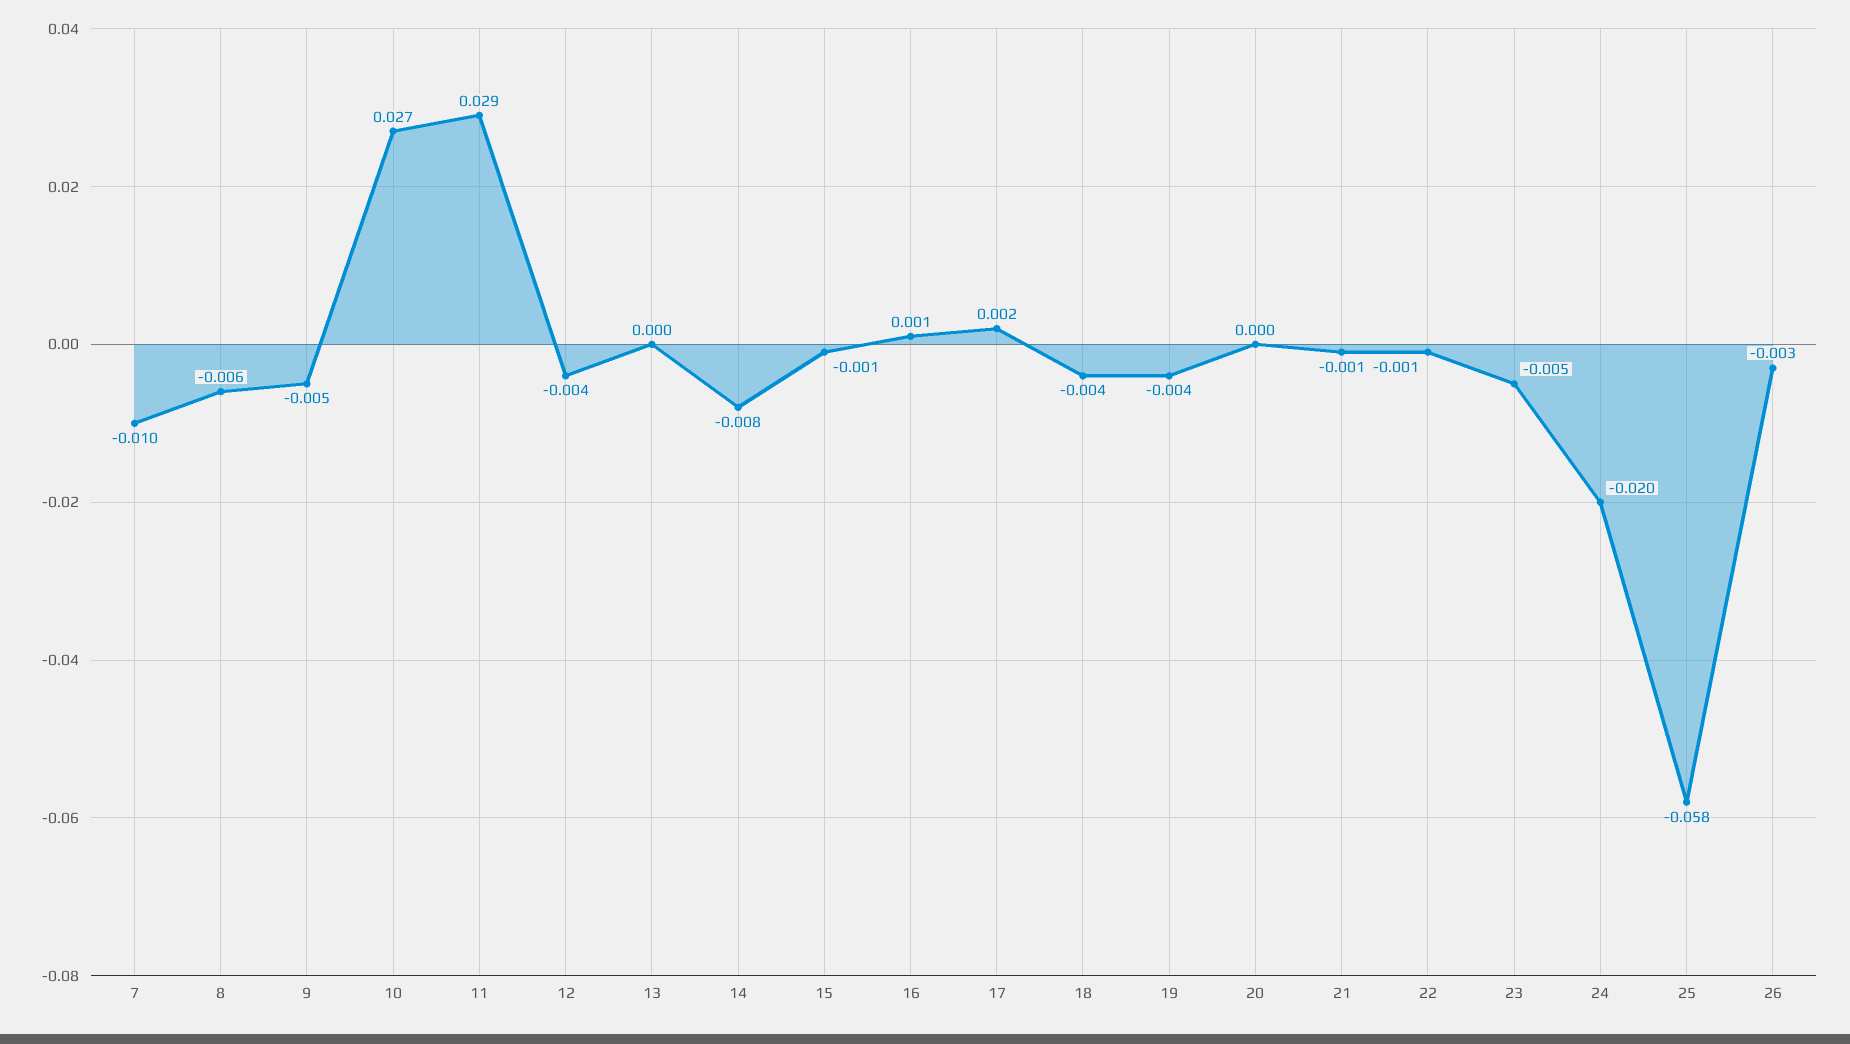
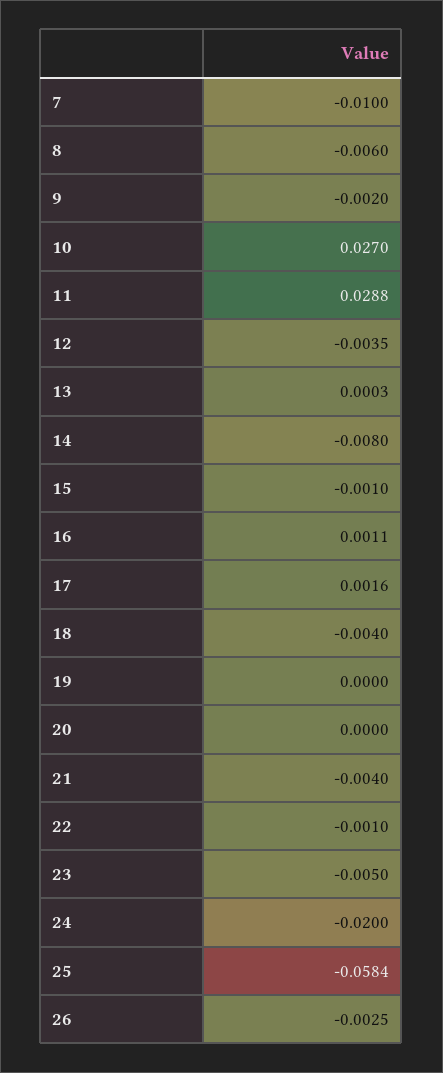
  {
    "7": -0.01,
    "8": -0.006,
-   "9": -0.005,
+   "9": -0.002,
    "10": 0.027,
    "11": 0.0288,
    "12": -0.0035,
    "13": 0.0003,
    "14": -0.008,
    "15": -0.001,
    "16": 0.0011,
    "17": 0.0016,
    "18": -0.004,
-   "19": -0.004,
+   "19": 0,
    "20": 0,
-   "21": -0.001,
+   "21": -0.004,
    "22": -0.001,
    "23": -0.005,
    "24": -0.02,
    "25": -0.0584,
    "26": -0.0025
  }

